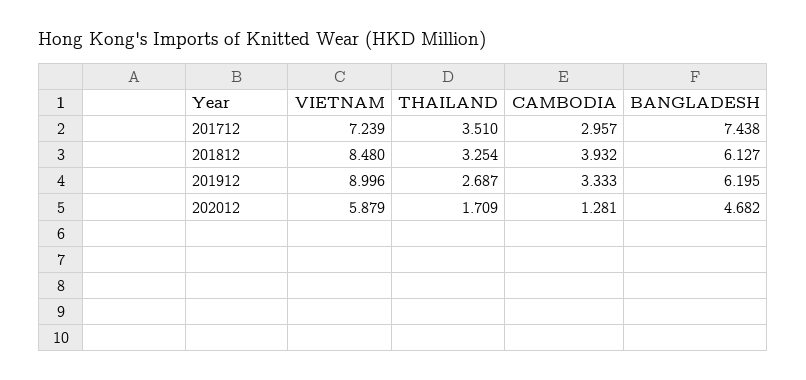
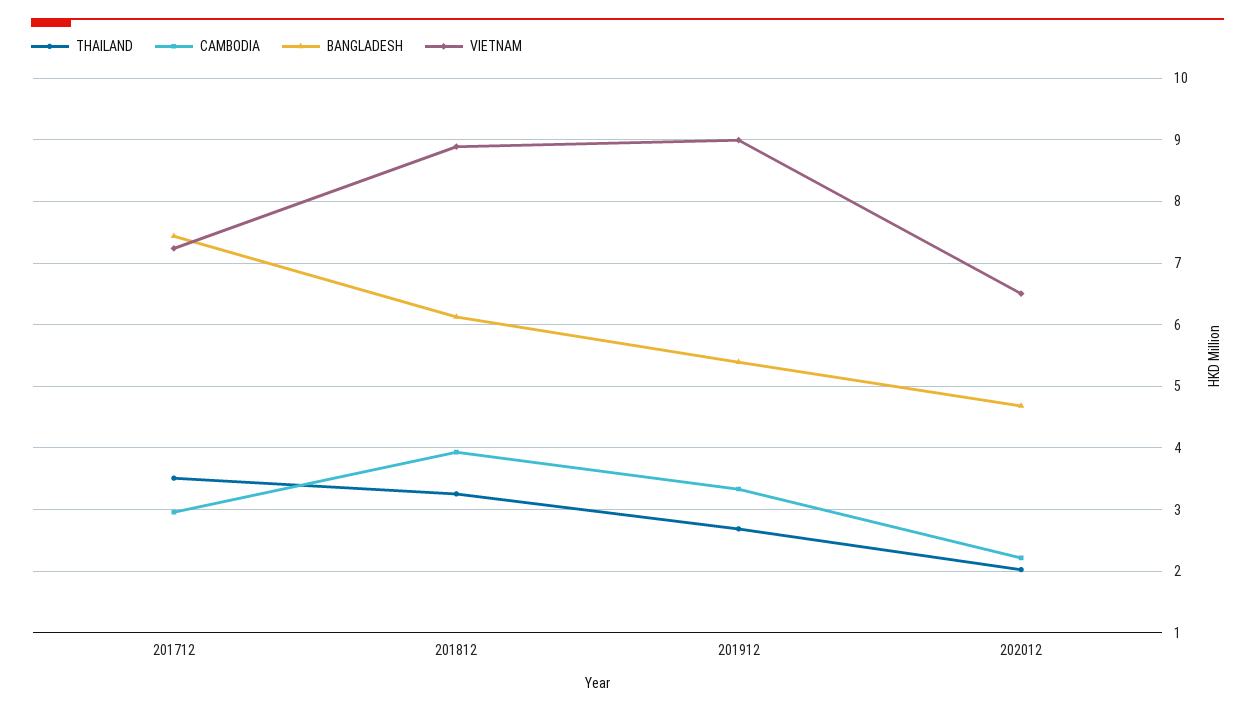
  {
    "VIETNAM": {
      "201712": 7.239,
-     "201812": 8.48,
+     "201812": 8.9,
      "201912": 8.996,
-     "202012": 5.879
+     "202012": 6.5
    },
    "THAILAND": {
      "201712": 3.51,
      "201812": 3.254,
      "201912": 2.687,
-     "202012": 1.709
+     "202012": 2
    },
    "CAMBODIA": {
      "201712": 2.957,
      "201812": 3.932,
      "201912": 3.333,
-     "202012": 1.281
+     "202012": 2.2
    },
    "BANGLADESH": {
      "201712": 7.438,
      "201812": 6.127,
-     "201912": 6.195,
+     "201912": 5.4,
      "202012": 4.682
    }
  }

